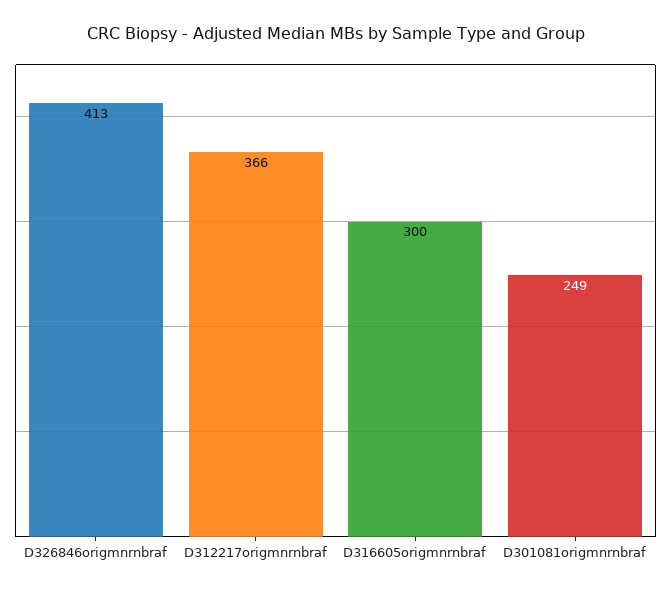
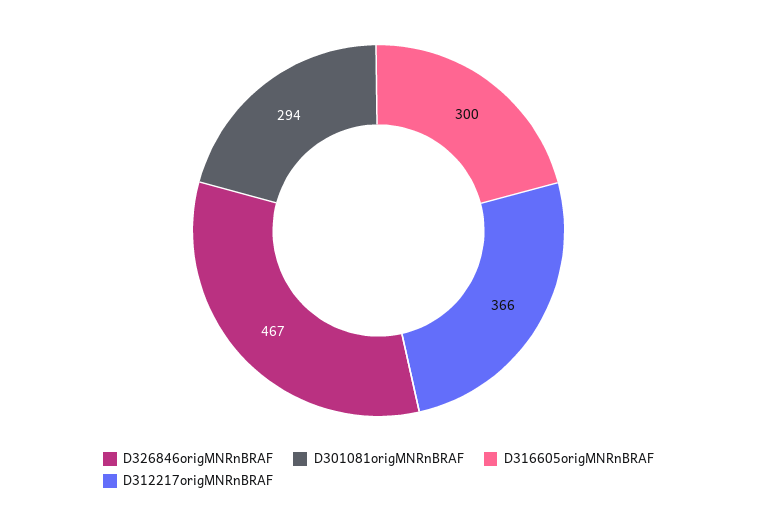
  {
-   "D326846origmnrnbraf": 413,
+   "D326846origmnrnbraf": 467,
    "D312217origmnrnbraf": 366,
    "D316605origmnrnbraf": 300,
-   "D301081origmnrnbraf": 249
+   "D301081origmnrnbraf": 294
  }

